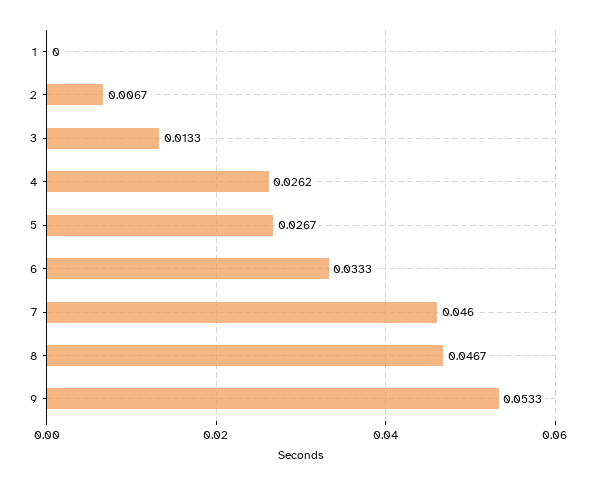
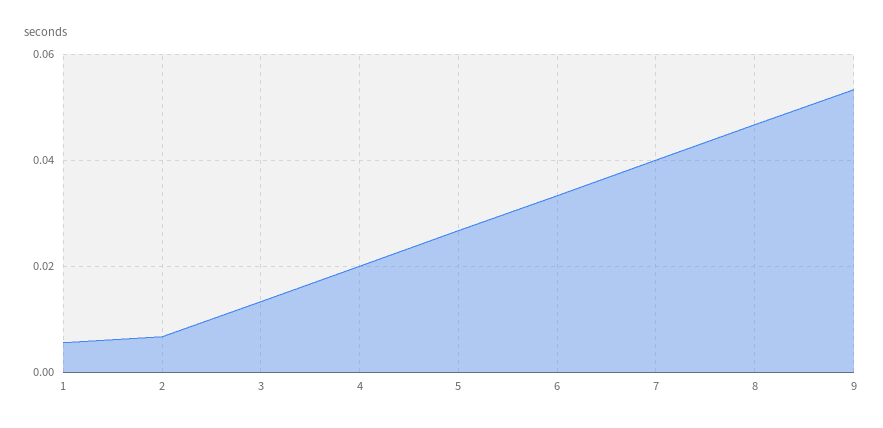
  {
-   "1": 0,
+   "1": 0.006,
    "2": 0.0067,
    "3": 0.0133,
-   "4": 0.0262,
+   "4": 0.02,
    "5": 0.0267,
    "6": 0.0333,
-   "7": 0.046,
+   "7": 0.04,
    "8": 0.0467,
    "9": 0.0533
  }

